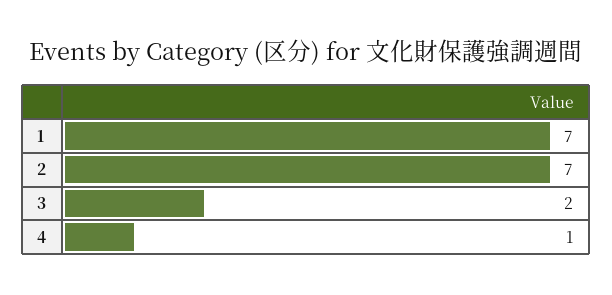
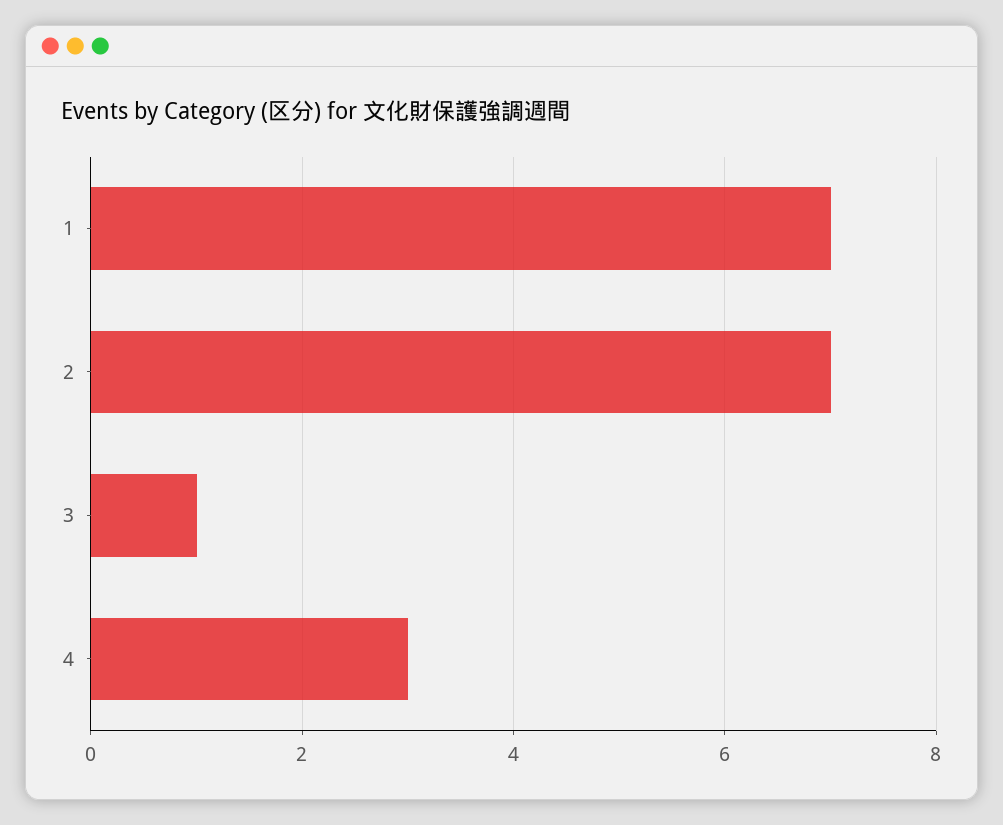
  {
    "1": 7,
    "2": 7,
-   "3": 2,
+   "3": 1,
-   "4": 1
+   "4": 3
  }

